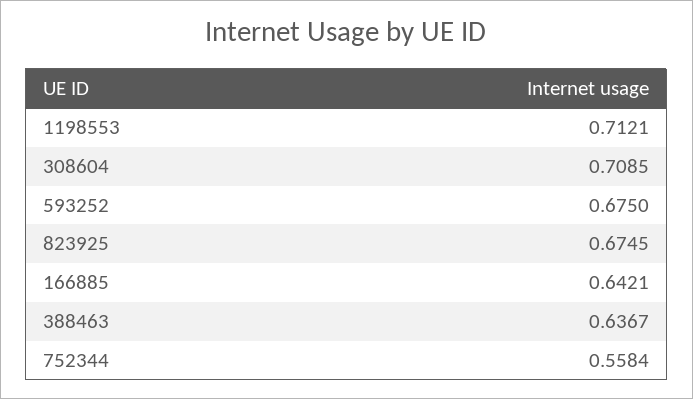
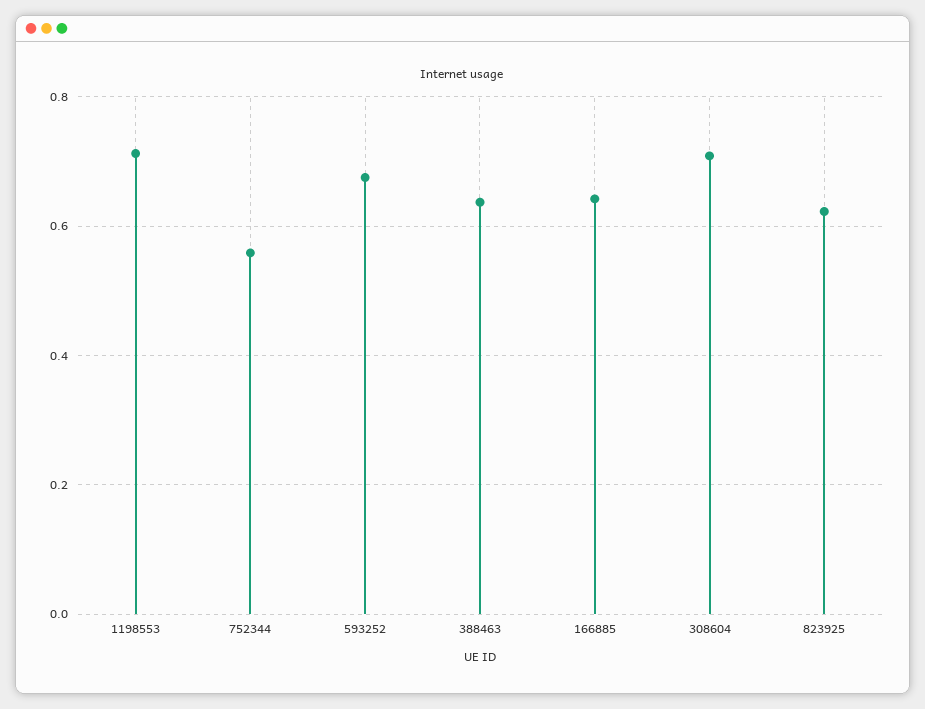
  {
    "1198553": 0.7121,
    "308604": 0.7085,
    "593252": 0.675,
-   "823925": 0.6745,
+   "823925": 0.62,
    "166885": 0.6421,
    "388463": 0.6367,
    "752344": 0.5584
  }

